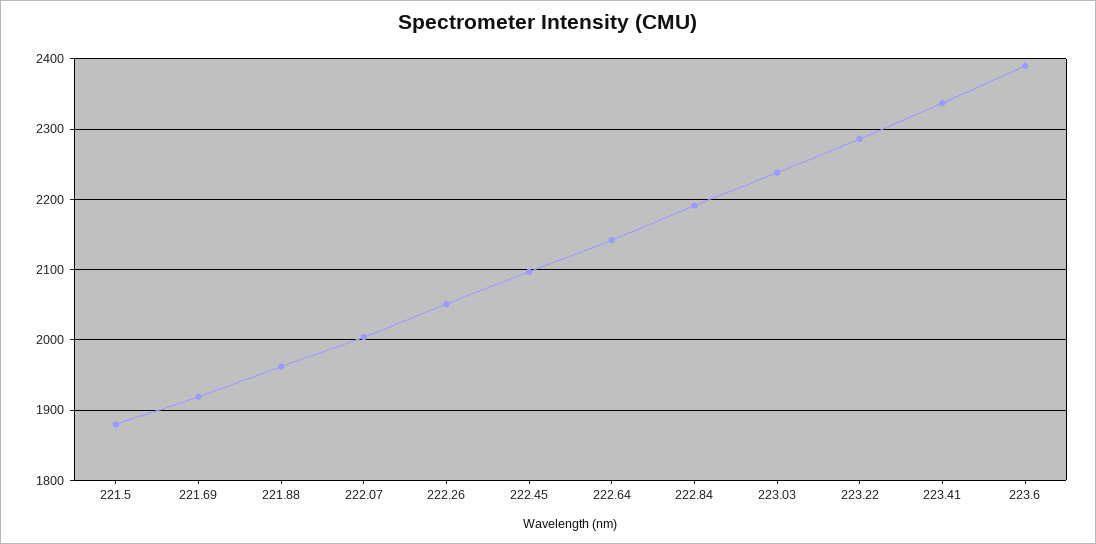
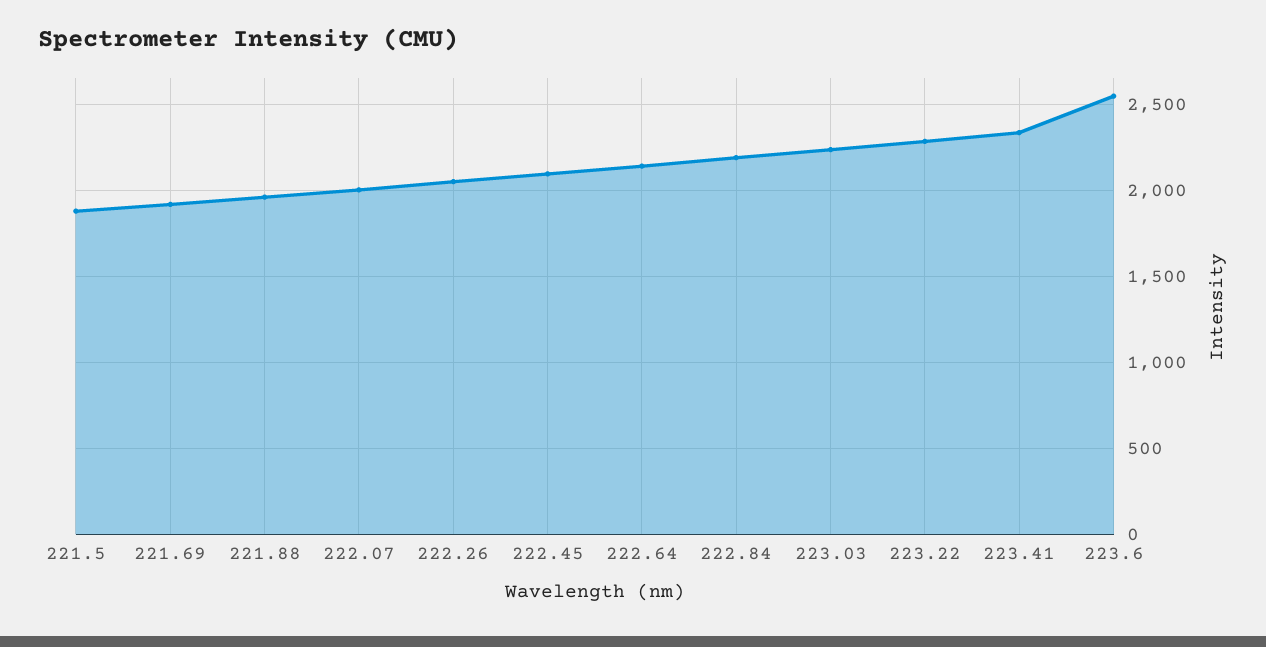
  {
    "221.5": 1880,
    "221.69": 1920,
    "221.88": 1960,
    "222.07": 2000,
    "222.26": 2050,
    "222.45": 2100,
    "222.64": 2140,
    "222.84": 2190,
    "223.03": 2240,
    "223.22": 2290,
    "223.41": 2340,
-   "223.6": 2390
+   "223.6": 2550
  }

